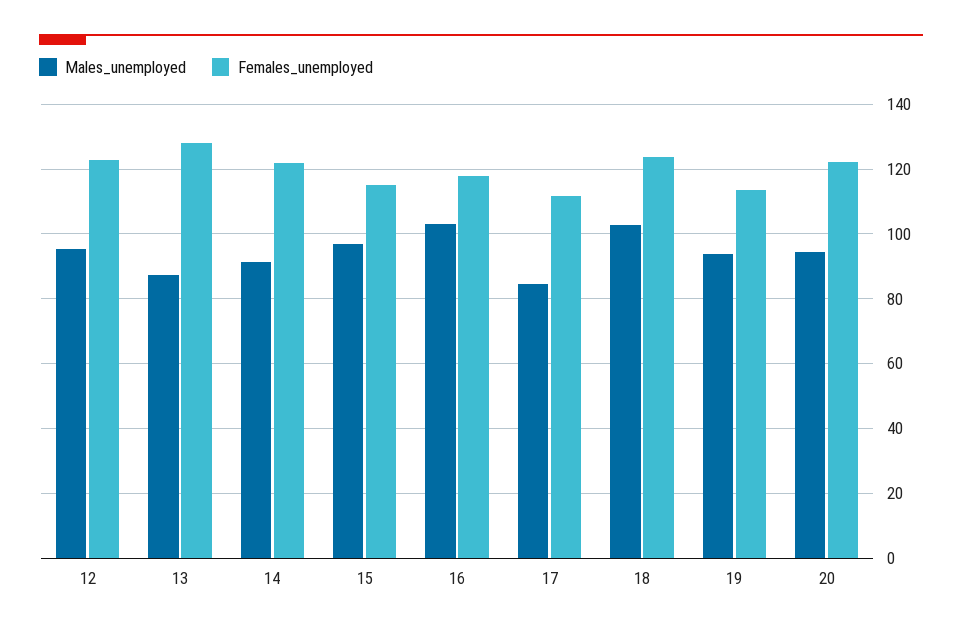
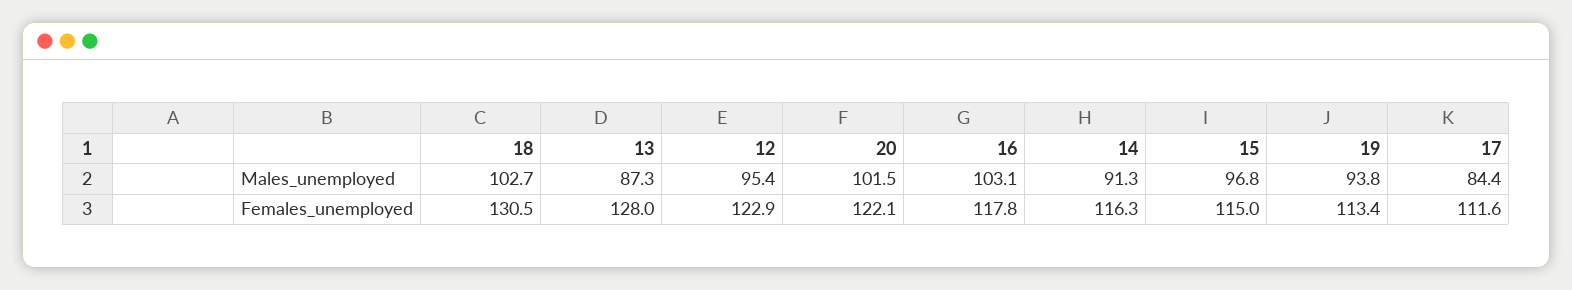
  {
    "Males_unemployed": {
      "12": 95.4,
      "13": 87.3,
      "14": 91.3,
      "15": 96.8,
      "16": 103.1,
      "17": 84.4,
      "18": 102.7,
      "19": 93.8,
-     "20": 94
+     "20": 101.5
    },
    "Females_unemployed": {
      "12": 122.9,
      "13": 128,
-     "14": 122,
+     "14": 116.3,
      "15": 115,
      "16": 117.8,
      "17": 111.6,
-     "18": 124,
+     "18": 130.5,
      "19": 113.4,
      "20": 122.1
    }
  }

